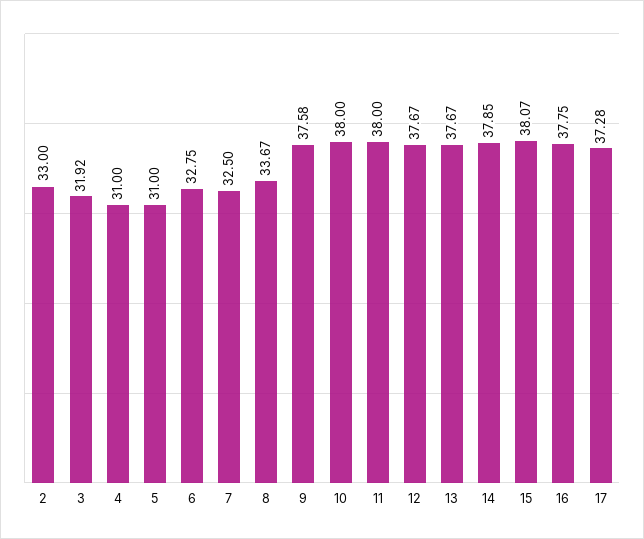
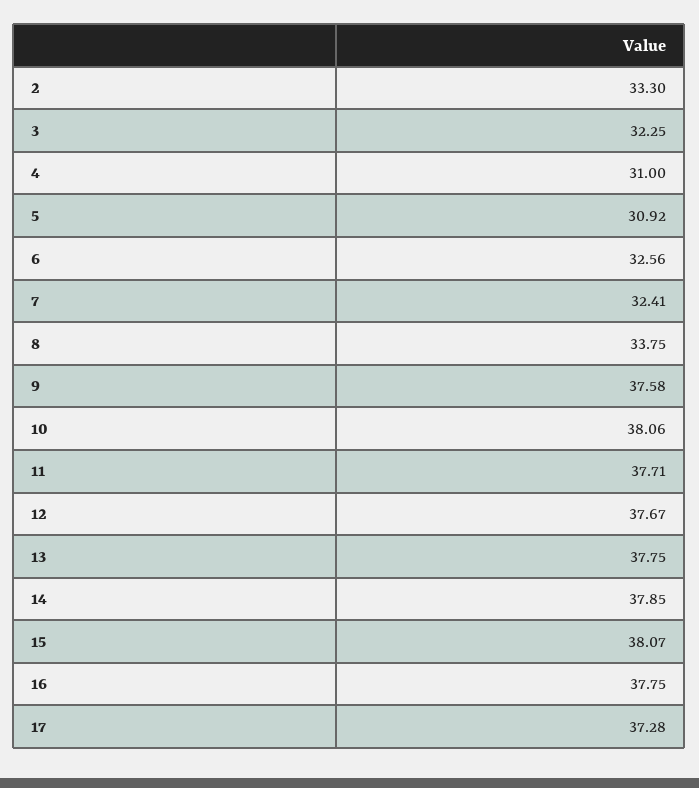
  {
-   "2": 33,
+   "2": 33.3,
-   "3": 31.92,
+   "3": 32.25,
    "4": 31,
-   "5": 31,
+   "5": 30.92,
-   "6": 32.75,
+   "6": 32.56,
-   "7": 32.5,
+   "7": 32.41,
-   "8": 33.67,
+   "8": 33.75,
    "9": 37.58,
-   "10": 38,
+   "10": 38.06,
-   "11": 38,
+   "11": 37.71,
    "12": 37.67,
-   "13": 37.67,
+   "13": 37.75,
    "14": 37.85,
    "15": 38.07,
    "16": 37.75,
    "17": 37.28
  }

